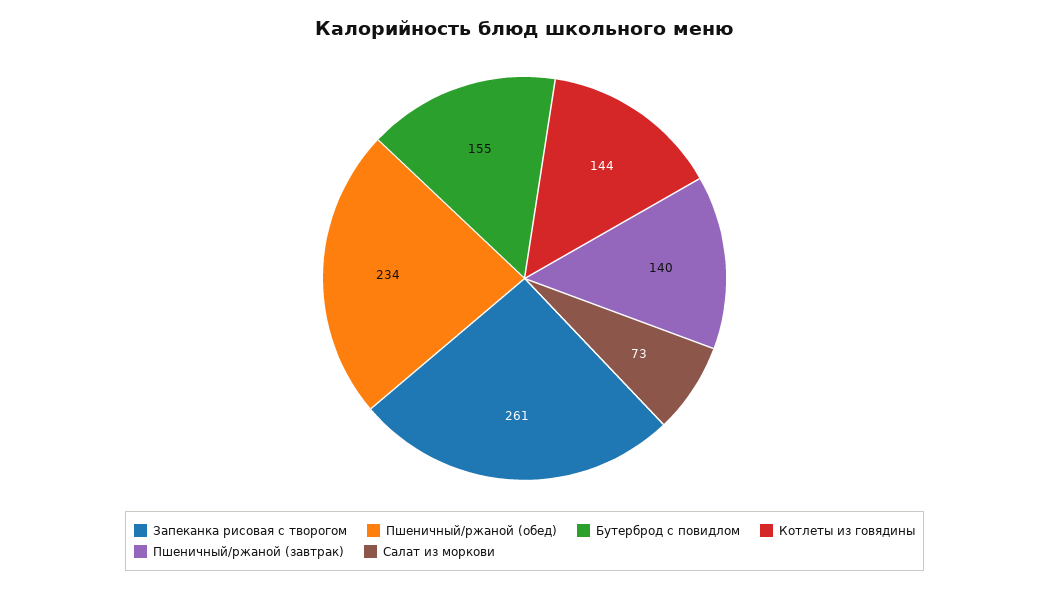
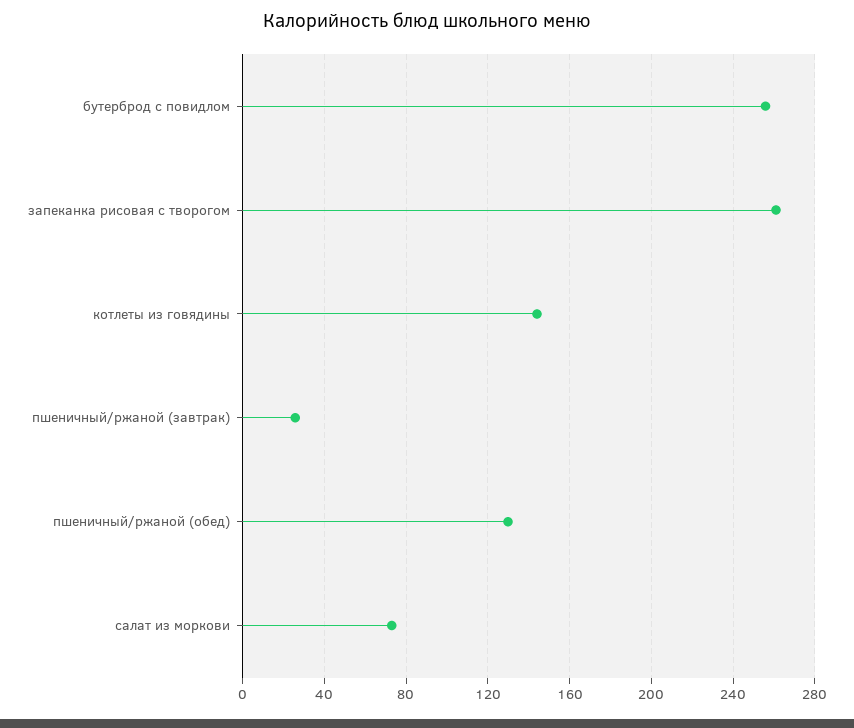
  {
    "Запеканка рисовая с творогом": 261,
-   "Пшеничный/ржаной (обед)": 234,
+   "Пшеничный/ржаной (обед)": 130,
-   "Бутерброд с повидлом": 155,
+   "Бутерброд с повидлом": 255,
    "Котлеты из говядины": 144,
-   "Пшеничный/ржаной (завтрак)": 140,
+   "Пшеничный/ржаной (завтрак)": 25,
    "Салат из моркови": 73
  }

